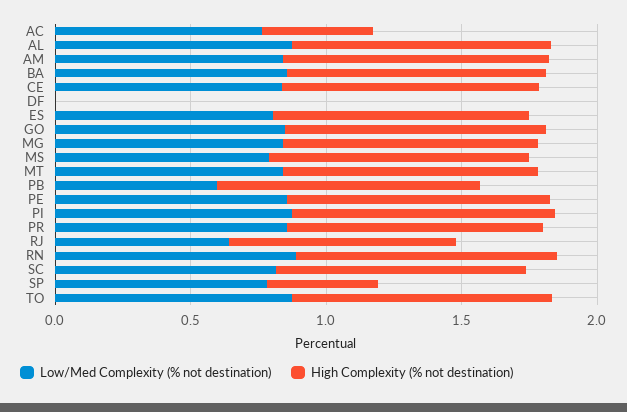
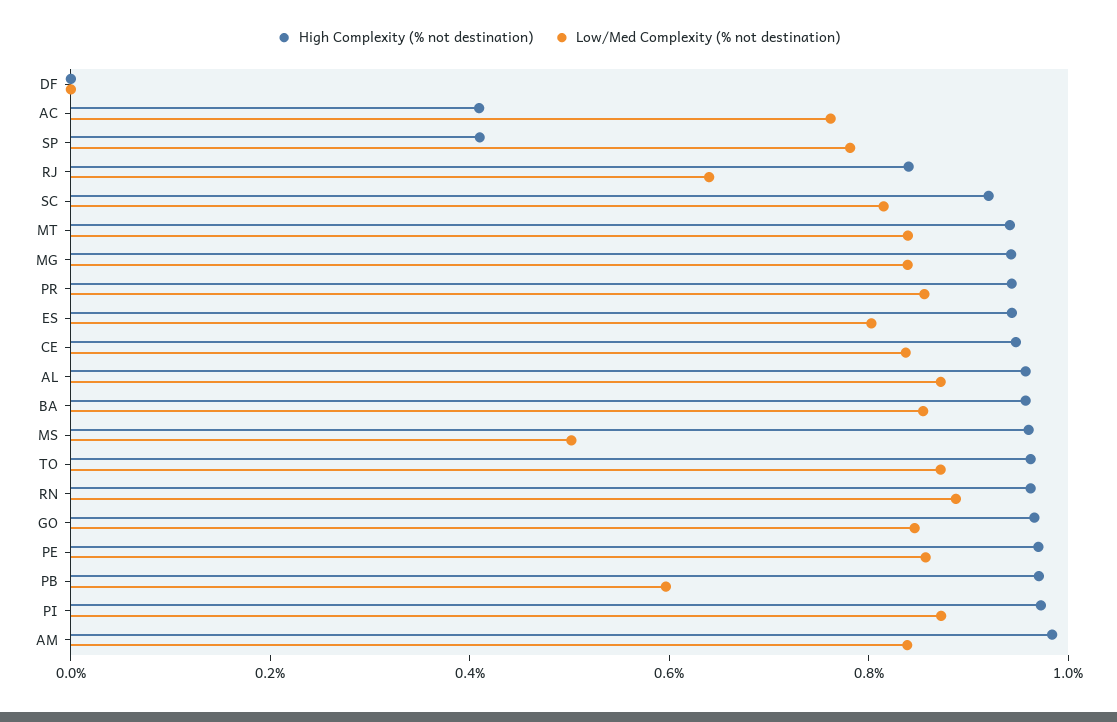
  {
    "Low/Med Complexity (% not destination)": {
      "AC": 0.75,
      "AL": 0.85,
      "AM": 0.85,
      "BA": 0.85,
      "CE": 0.85,
      "DF": 0,
      "ES": 0.8,
      "GO": 0.85,
      "MG": 0.85,
-     "MS": 0.8,
+     "MS": 0.5,
      "MT": 0.85,
      "PB": 0.6,
      "PE": 0.85,
      "PI": 0.85,
      "PR": 0.85,
      "RJ": 0.65,
      "RN": 0.9,
      "SC": 0.8,
      "SP": 0.8,
      "TO": 0.85
    },
    "High Complexity (% not destination)": {
      "AC": 0.4,
      "AL": 0.95,
      "AM": 1,
      "BA": 0.95,
      "CE": 0.95,
      "DF": 0,
      "ES": 0.95,
      "GO": 0.95,
      "MG": 0.95,
      "MS": 0.95,
      "MT": 0.95,
      "PB": 0.95,
      "PE": 0.95,
      "PI": 0.95,
      "PR": 0.95,
      "RJ": 0.85,
      "RN": 0.95,
      "SC": 0.9,
      "SP": 0.4,
      "TO": 0.95
    }
  }

